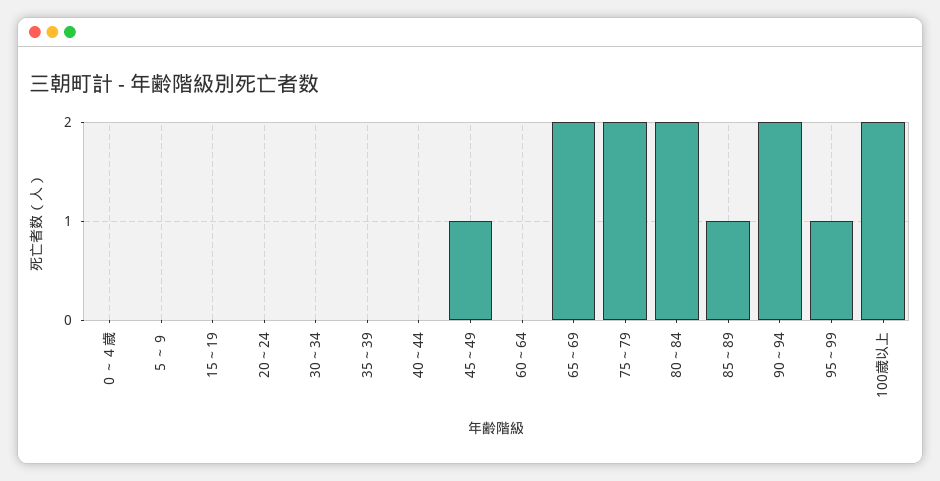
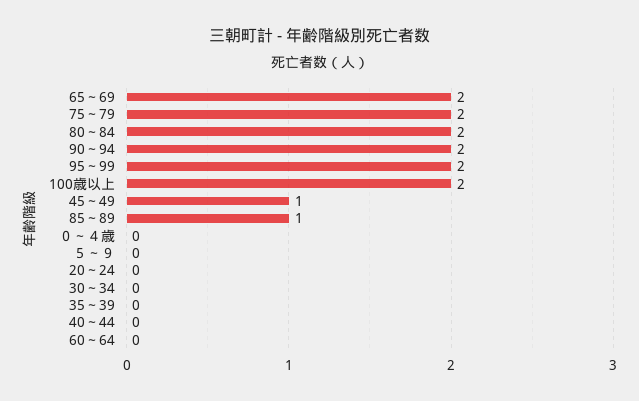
  {
    "０～４歳": 0,
    "５～９": 0,
-   "15～19": 0,
    "20～24": 0,
    "30～34": 0,
    "35～39": 0,
    "40～44": 0,
    "45～49": 1,
    "60～64": 0,
    "65～69": 2,
    "75～79": 2,
    "80～84": 2,
    "85～89": 1,
    "90～94": 2,
-   "95～99": 1,
+   "95～99": 2,
    "100歳以上": 2
  }

